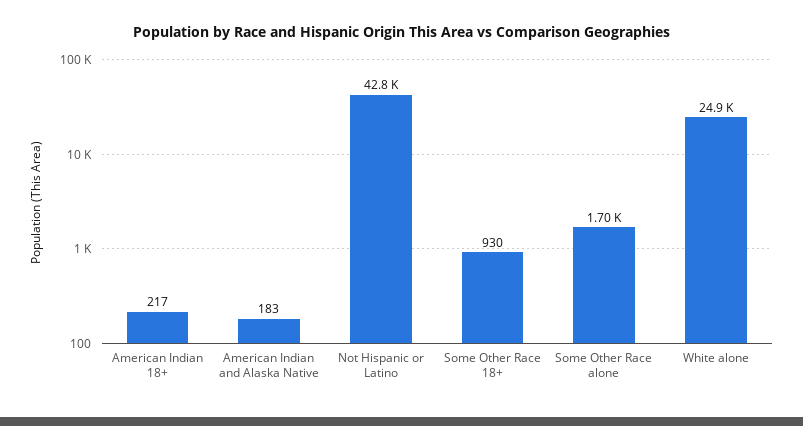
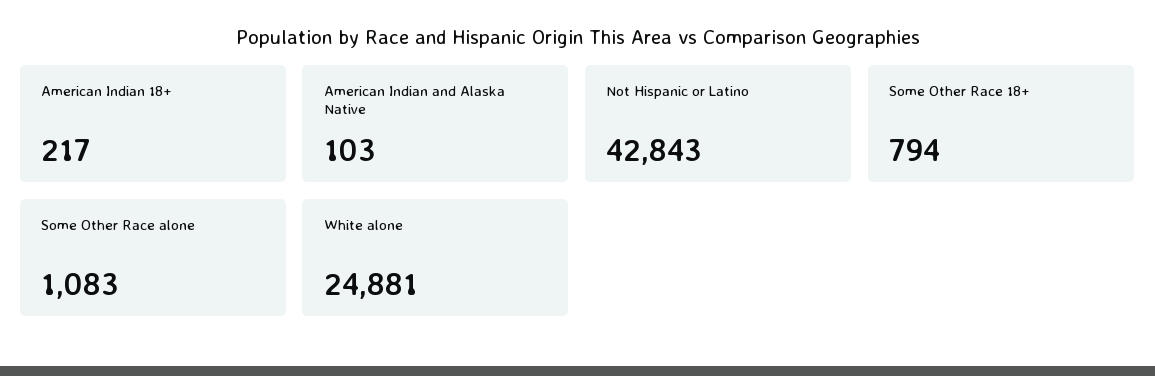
  {
    "American Indian 18+": 217,
-   "American Indian and Alaska Native": 183,
+   "American Indian and Alaska Native": 103,
    "Not Hispanic or Latino": 42843,
-   "Some Other Race 18+": 930,
+   "Some Other Race 18+": 794,
-   "Some Other Race alone": 1700,
+   "Some Other Race alone": 1083,
    "White alone": 24881
  }

